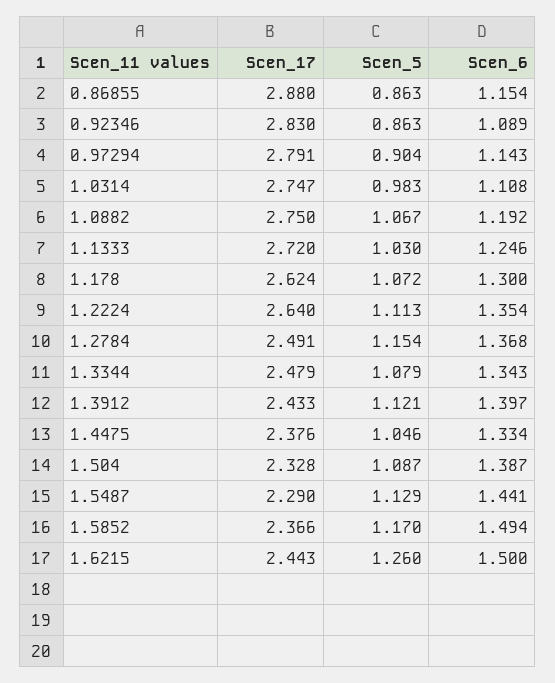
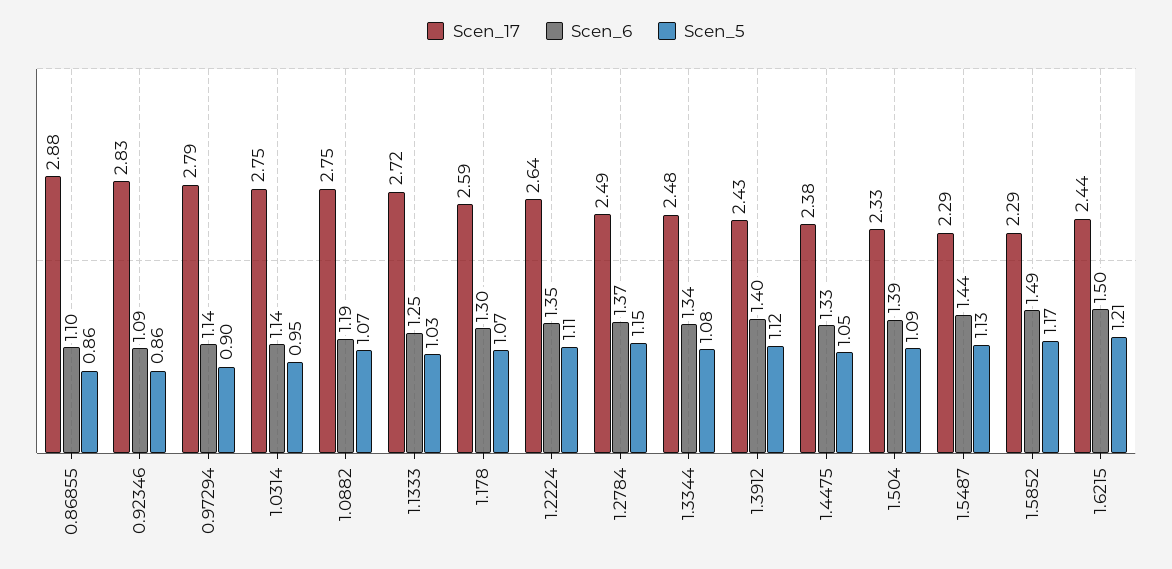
  {
    "Scen_17": {
      "0.86855": 2.88,
      "0.92346": 2.83,
      "0.97294": 2.791,
      "1.0314": 2.747,
      "1.0882": 2.75,
      "1.1333": 2.72,
-     "1.178": 2.624,
+     "1.178": 2.59,
      "1.2224": 2.64,
      "1.2784": 2.491,
      "1.3344": 2.479,
      "1.3912": 2.433,
      "1.4475": 2.376,
      "1.504": 2.328,
      "1.5487": 2.29,
-     "1.5852": 2.366,
+     "1.5852": 2.29,
      "1.6215": 2.443
    },
    "Scen_5": {
      "0.86855": 0.863,
      "0.92346": 0.863,
      "0.97294": 0.904,
-     "1.0314": 0.983,
+     "1.0314": 0.95,
      "1.0882": 1.067,
      "1.1333": 1.03,
      "1.178": 1.072,
      "1.2224": 1.113,
      "1.2784": 1.154,
      "1.3344": 1.079,
      "1.3912": 1.121,
      "1.4475": 1.046,
      "1.504": 1.087,
      "1.5487": 1.129,
      "1.5852": 1.17,
-     "1.6215": 1.26
+     "1.6215": 1.21
    },
    "Scen_6": {
-     "0.86855": 1.154,
+     "0.86855": 1.1,
      "0.92346": 1.089,
      "0.97294": 1.143,
-     "1.0314": 1.108,
+     "1.0314": 1.14,
      "1.0882": 1.192,
      "1.1333": 1.246,
      "1.178": 1.3,
      "1.2224": 1.354,
      "1.2784": 1.368,
      "1.3344": 1.343,
      "1.3912": 1.397,
      "1.4475": 1.334,
      "1.504": 1.387,
      "1.5487": 1.441,
      "1.5852": 1.494,
      "1.6215": 1.5
    }
  }

